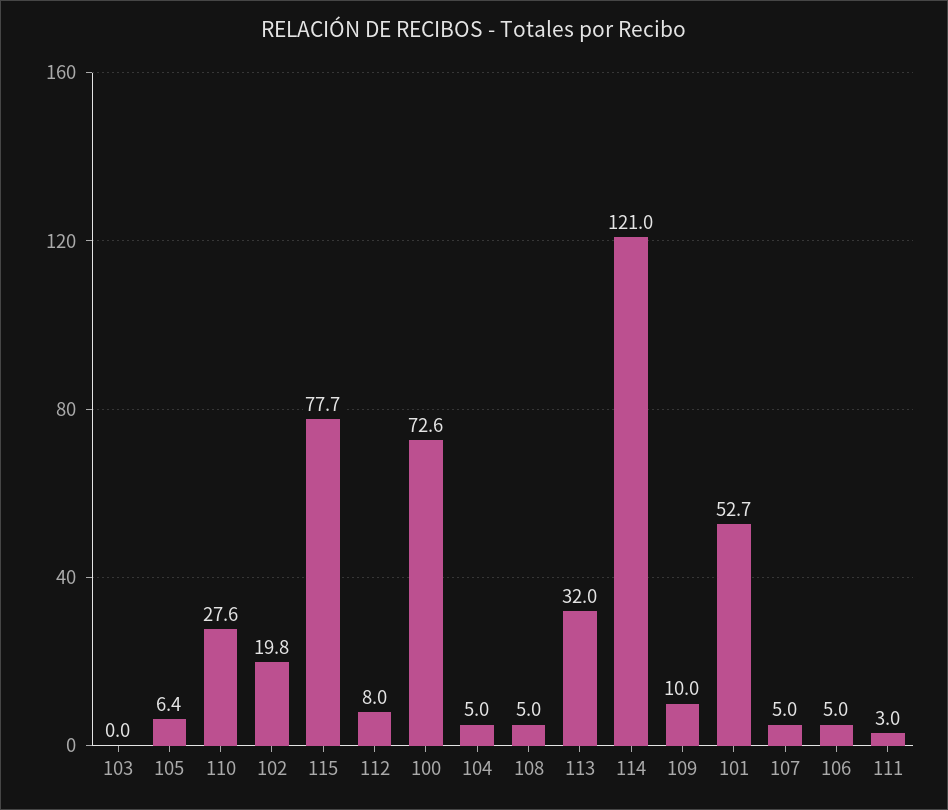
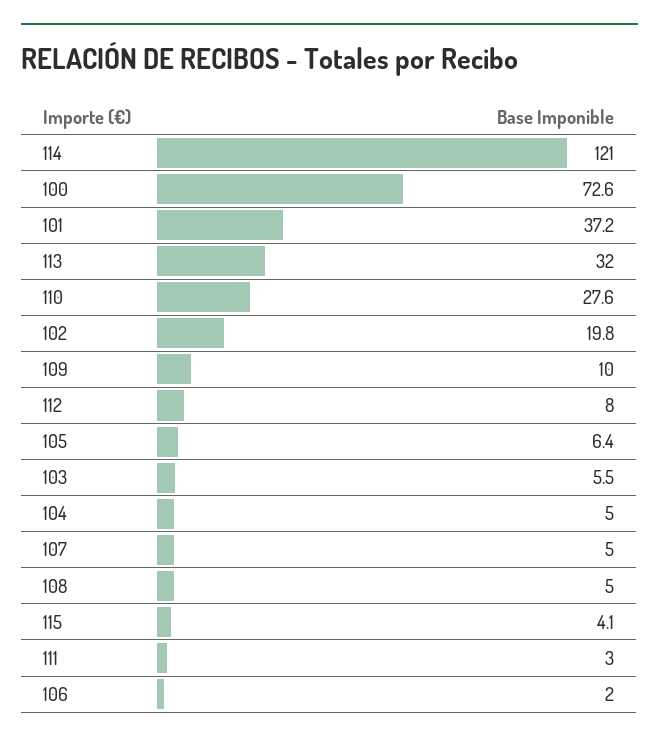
  {
-   "103": 0,
+   "103": 5.5,
    "105": 6.4,
    "110": 27.6,
    "102": 19.8,
-   "115": 77.7,
+   "115": 4.1,
    "112": 8,
    "100": 72.6,
    "104": 5,
    "108": 5,
    "113": 32,
    "114": 121,
    "109": 10,
-   "101": 52.7,
+   "101": 37.2,
    "107": 5,
-   "106": 5,
+   "106": 2,
    "111": 3
  }

